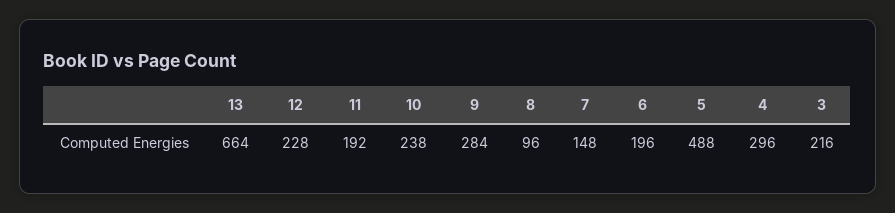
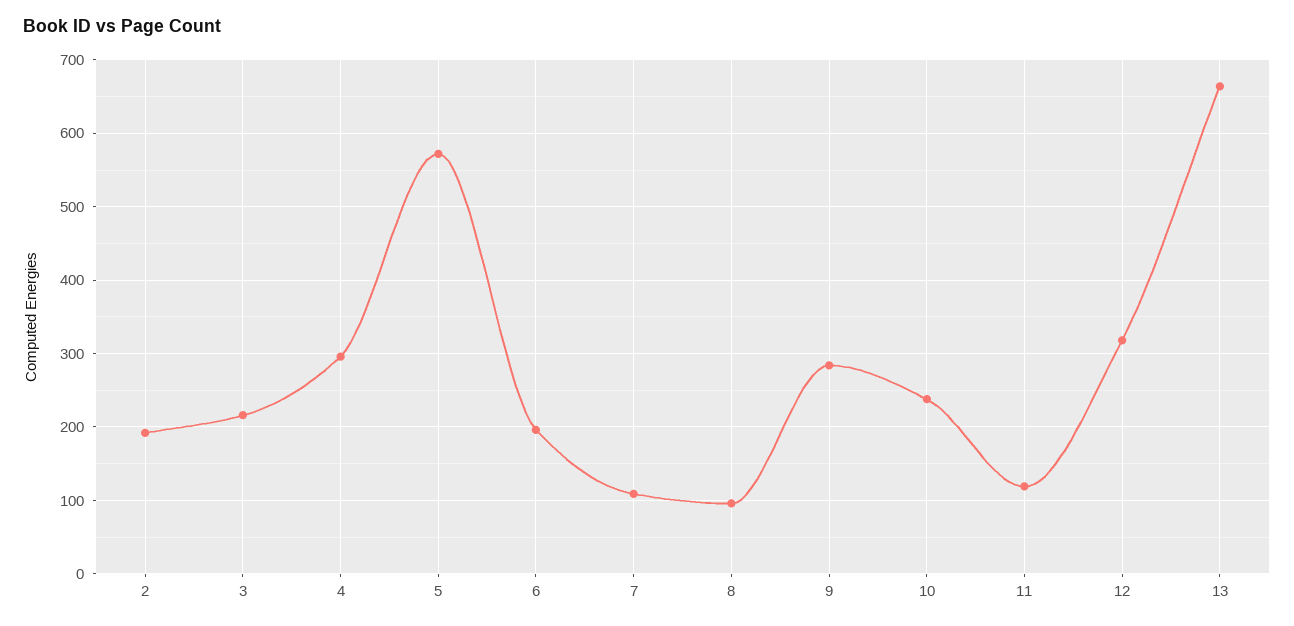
  {
    "13": 664,
-   "12": 228,
+   "12": 320,
-   "11": 192,
+   "11": 120,
    "10": 238,
    "9": 284,
    "8": 96,
-   "7": 148,
+   "7": 110,
    "6": 196,
-   "5": 488,
+   "5": 570,
    "4": 296,
-   "3": 216
+   "3": 216,
+   "2": 190
  }

